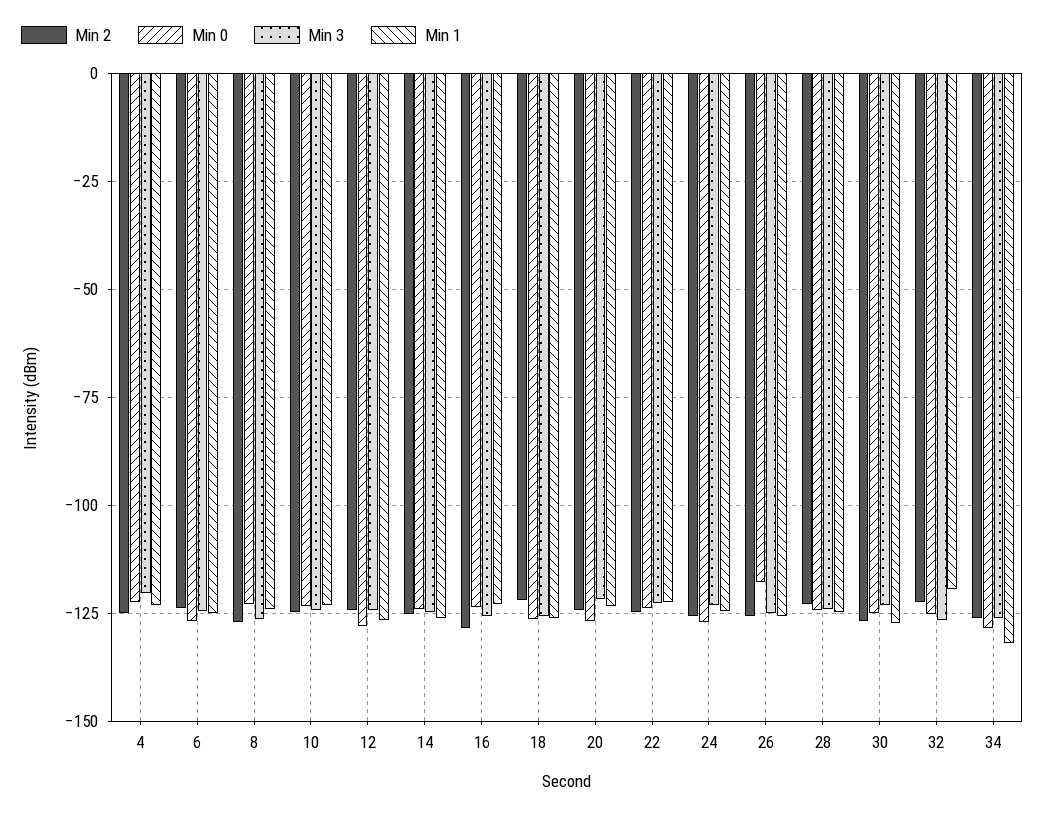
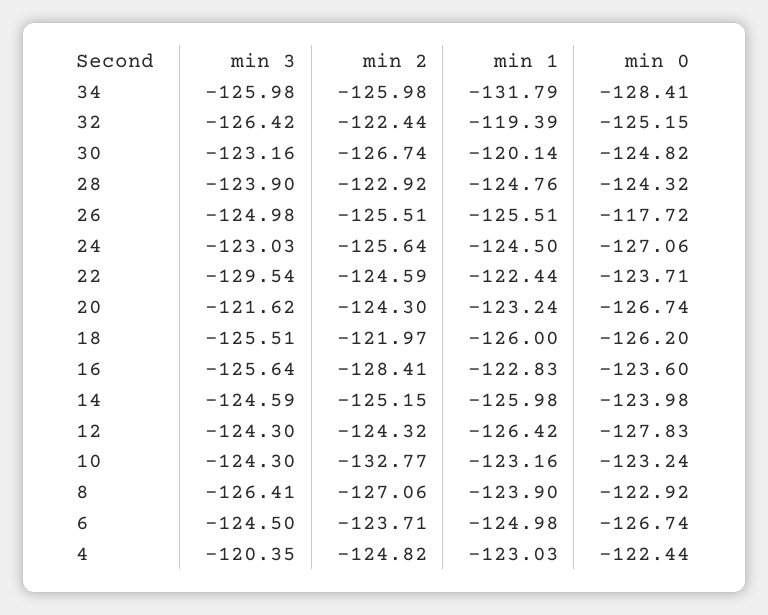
  {
    "Min 2": {
      "4": -124.82,
      "6": -123.71,
      "8": -127.06,
-     "10": -125,
+     "10": -132.77,
      "12": -124.32,
      "14": -125.15,
      "16": -128.41,
      "18": -121.97,
      "20": -124.3,
      "22": -124.59,
      "24": -125.64,
      "26": -125.51,
      "28": -122.92,
      "30": -126.74,
      "32": -122.44,
      "34": -125.98
    },
    "Min 0": {
      "4": -122.44,
      "6": -126.74,
      "8": -122.92,
      "10": -123.24,
      "12": -127.83,
      "14": -123.98,
      "16": -123.6,
      "18": -126.2,
      "20": -126.74,
      "22": -123.71,
      "24": -127.06,
      "26": -117.72,
      "28": -124.32,
      "30": -124.82,
      "32": -125.15,
      "34": -128.41
    },
    "Min 3": {
      "4": -120.35,
      "6": -124.5,
      "8": -126.41,
      "10": -124.3,
      "12": -124.3,
      "14": -124.59,
      "16": -125.64,
      "18": -125.51,
      "20": -121.62,
-     "22": -122.5,
+     "22": -129.54,
      "24": -123.03,
      "26": -124.98,
      "28": -123.9,
      "30": -123.16,
      "32": -126.42,
      "34": -125.98
    },
    "Min 1": {
      "4": -123.03,
      "6": -124.98,
      "8": -123.9,
      "10": -123.16,
      "12": -126.42,
      "14": -125.98,
      "16": -122.83,
      "18": -126,
      "20": -123.24,
      "22": -122.44,
      "24": -124.5,
      "26": -125.51,
      "28": -124.76,
-     "30": -127.5,
+     "30": -120.14,
      "32": -119.39,
      "34": -131.79
    }
  }

